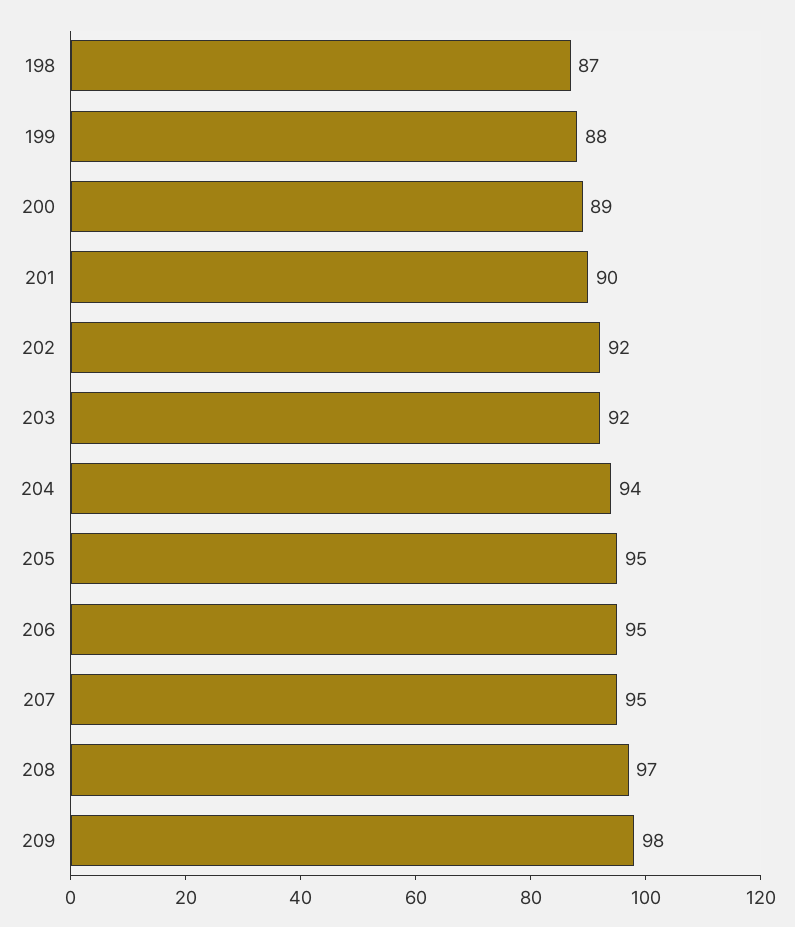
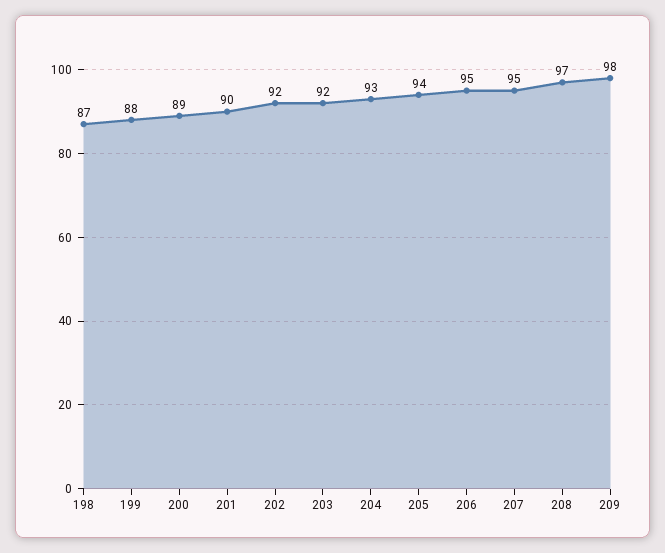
  {
    "198": 87,
    "199": 88,
    "200": 89,
    "201": 90,
    "202": 92,
    "203": 92,
-   "204": 94,
+   "204": 93,
-   "205": 95,
+   "205": 94,
    "206": 95,
    "207": 95,
    "208": 97,
    "209": 98
  }

